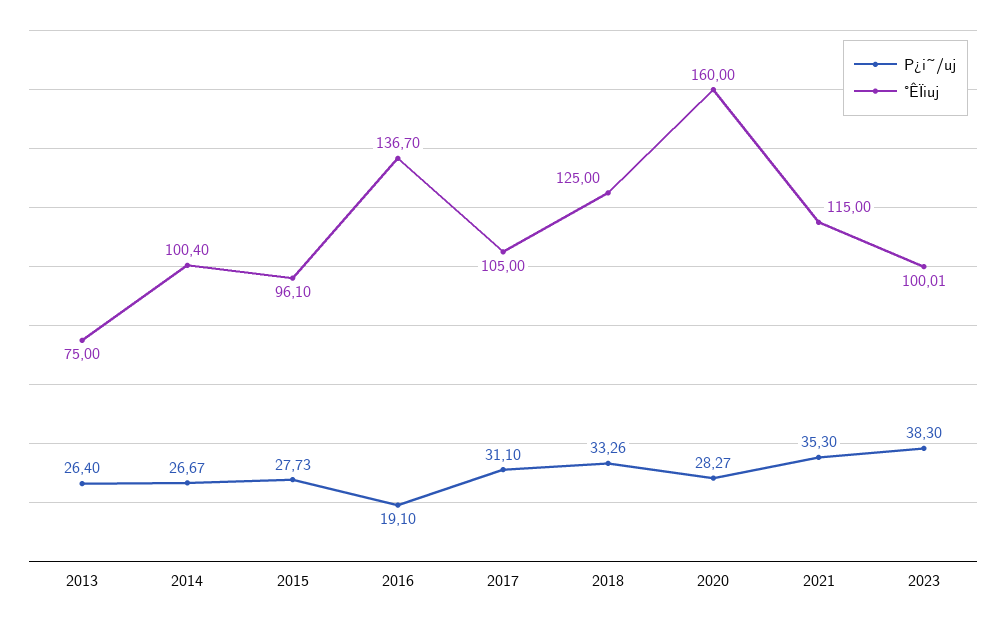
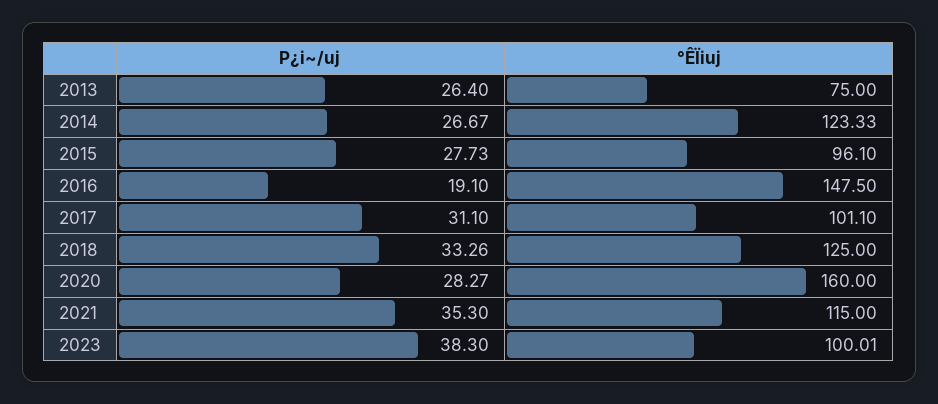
  {
    "P¿i~/uj": {
      "2013": 26.4,
      "2014": 26.67,
      "2015": 27.73,
      "2016": 19.1,
      "2017": 31.1,
      "2018": 33.26,
      "2020": 28.27,
      "2021": 35.3,
      "2023": 38.3
    },
    "°ÊÏiuj": {
      "2013": 75,
-     "2014": 100.4,
+     "2014": 123.33,
      "2015": 96.1,
-     "2016": 136.7,
+     "2016": 147.5,
-     "2017": 105,
+     "2017": 101.1,
      "2018": 125,
      "2020": 160,
      "2021": 115,
      "2023": 100.01
    }
  }

